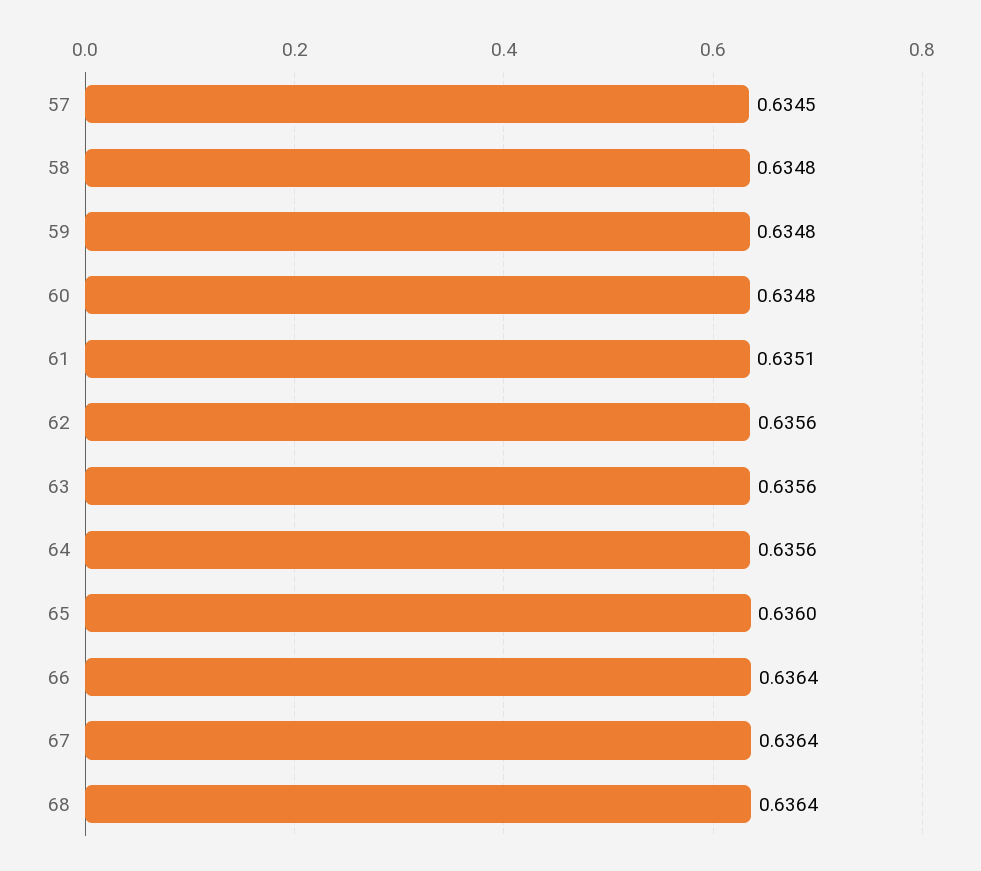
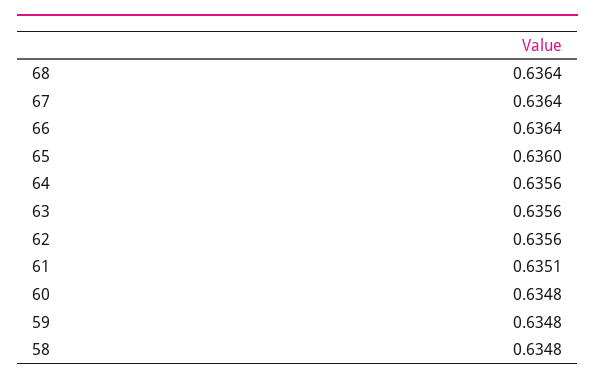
  {
-   "57": 0.6345,
    "58": 0.6348,
    "59": 0.6348,
    "60": 0.6348,
    "61": 0.6351,
    "62": 0.6356,
    "63": 0.6356,
    "64": 0.6356,
    "65": 0.636,
    "66": 0.6364,
    "67": 0.6364,
    "68": 0.6364
  }

